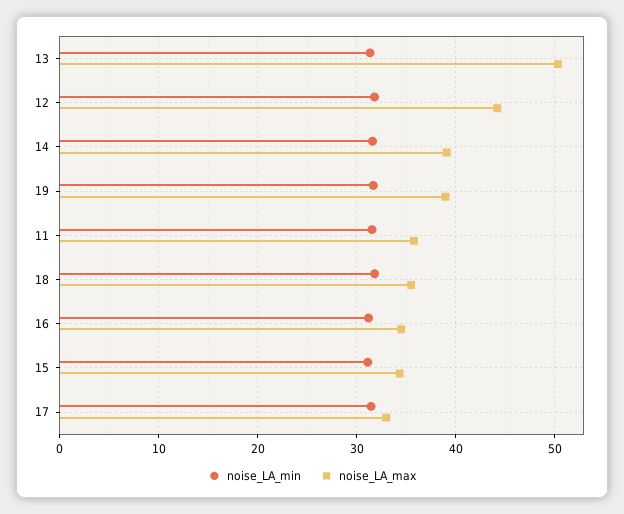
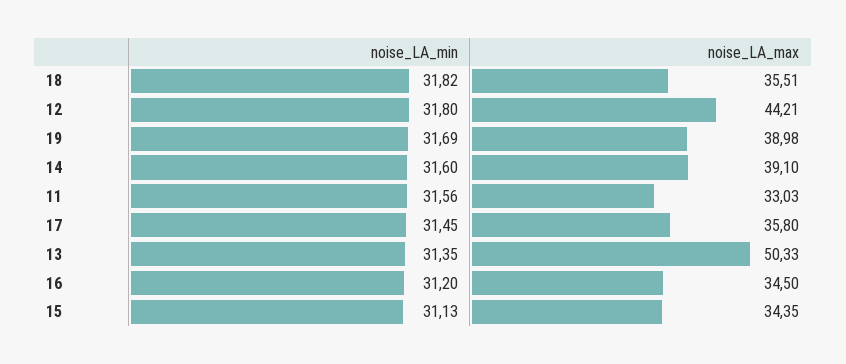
  {
    "noise_LA_min": {
      "13": 31.35,
      "12": 31.8,
      "14": 31.6,
      "19": 31.69,
      "11": 31.56,
      "18": 31.82,
      "16": 31.2,
      "15": 31.13,
      "17": 31.45
    },
    "noise_LA_max": {
      "13": 50.33,
      "12": 44.21,
      "14": 39.1,
      "19": 38.98,
-     "11": 36,
+     "11": 33.03,
      "18": 35.51,
      "16": 34.5,
      "15": 34.35,
-     "17": 33
+     "17": 35.8
    }
  }

